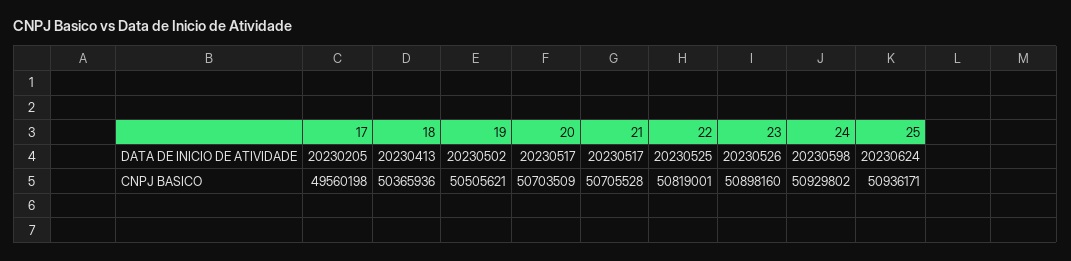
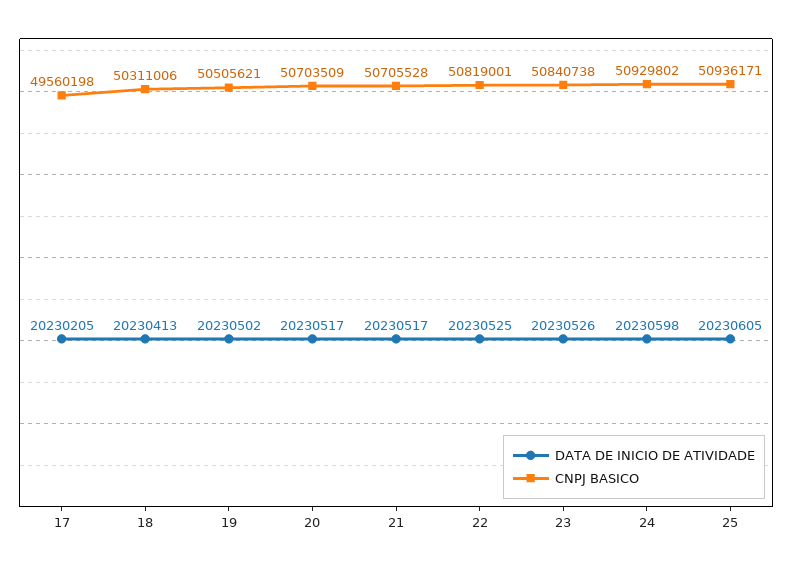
  {
    "DATA DE INICIO DE ATIVIDADE": {
      "17": 20230205,
      "18": 20230413,
      "19": 20230502,
      "20": 20230517,
      "21": 20230517,
      "22": 20230525,
      "23": 20230526,
      "24": 20230598,
-     "25": 20230624
+     "25": 20230605
    },
    "CNPJ BASICO": {
      "17": 49560198,
-     "18": 50365936,
+     "18": 50311006,
      "19": 50505621,
      "20": 50703509,
      "21": 50705528,
      "22": 50819001,
-     "23": 50898160,
+     "23": 50840738,
      "24": 50929802,
      "25": 50936171
    }
  }

